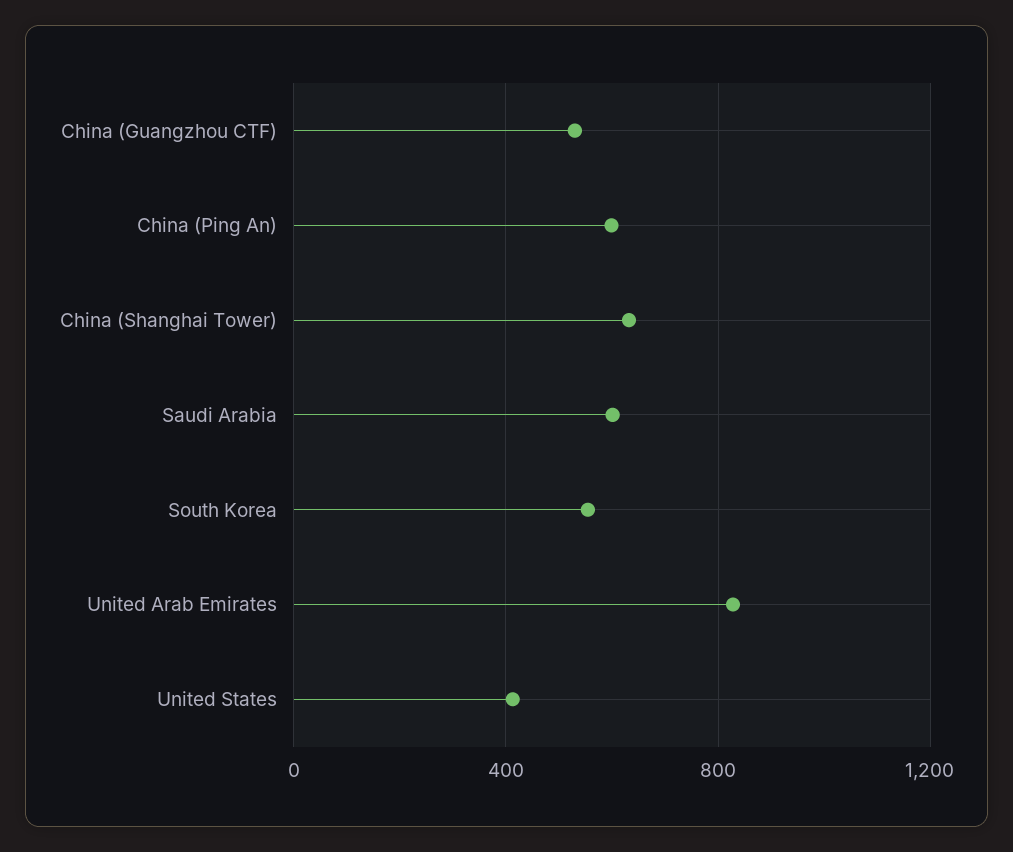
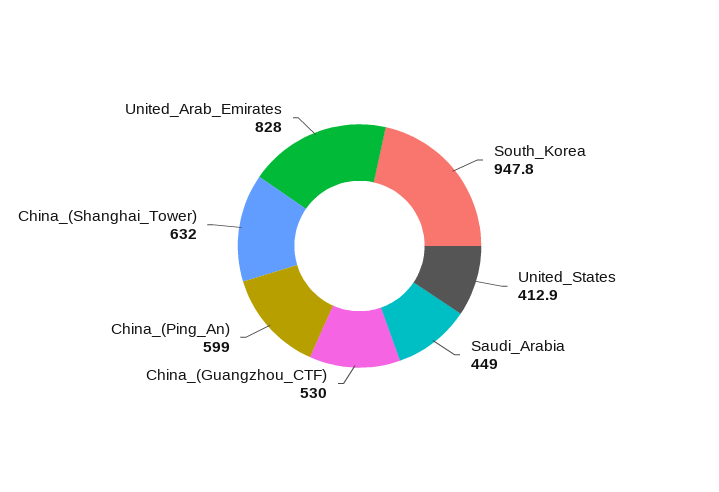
  {
    "China (Guangzhou CTF)": 530,
    "China (Ping An)": 599,
    "China (Shanghai Tower)": 632,
-   "Saudi Arabia": 600,
+   "Saudi Arabia": 449,
-   "South Korea": 550,
+   "South Korea": 947.8,
    "United Arab Emirates": 828,
    "United States": 412.9
  }

